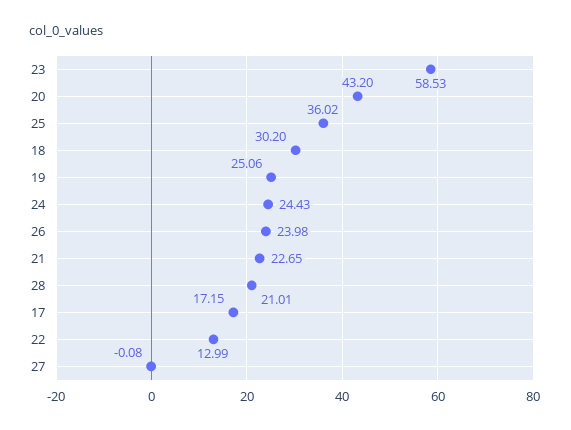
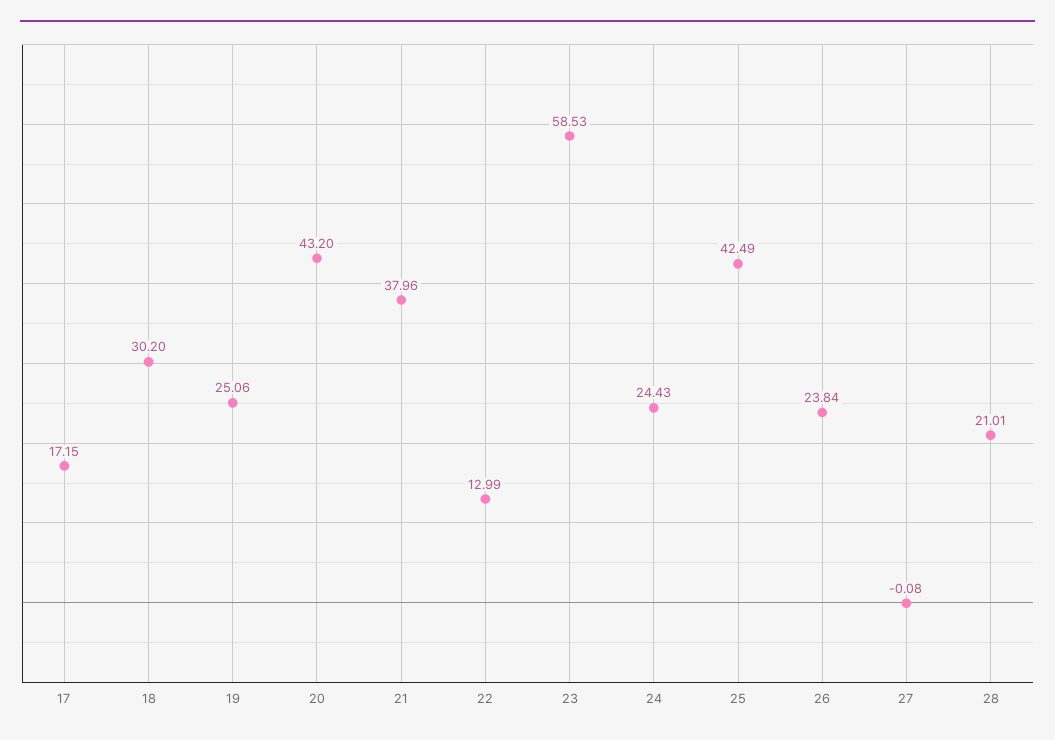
  {
    "23": 58.53,
    "20": 43.2,
-   "25": 36.02,
+   "25": 42.49,
    "18": 30.2,
    "19": 25.06,
    "24": 24.43,
-   "26": 23.98,
+   "26": 23.84,
-   "21": 22.65,
+   "21": 37.96,
    "28": 21.01,
    "17": 17.15,
    "22": 12.99,
    "27": -0.08
  }

